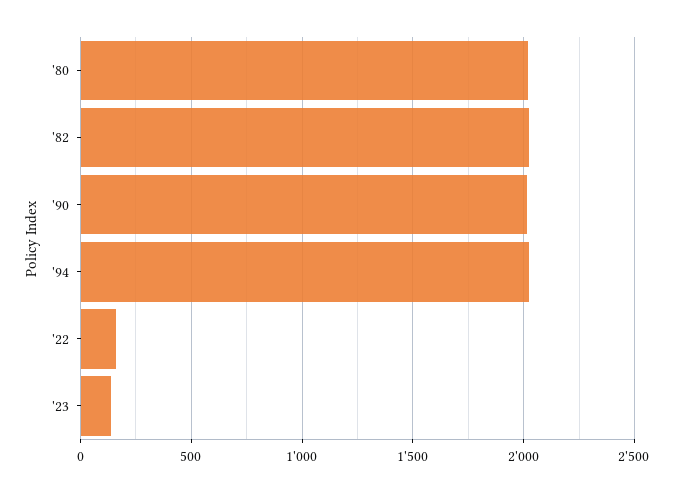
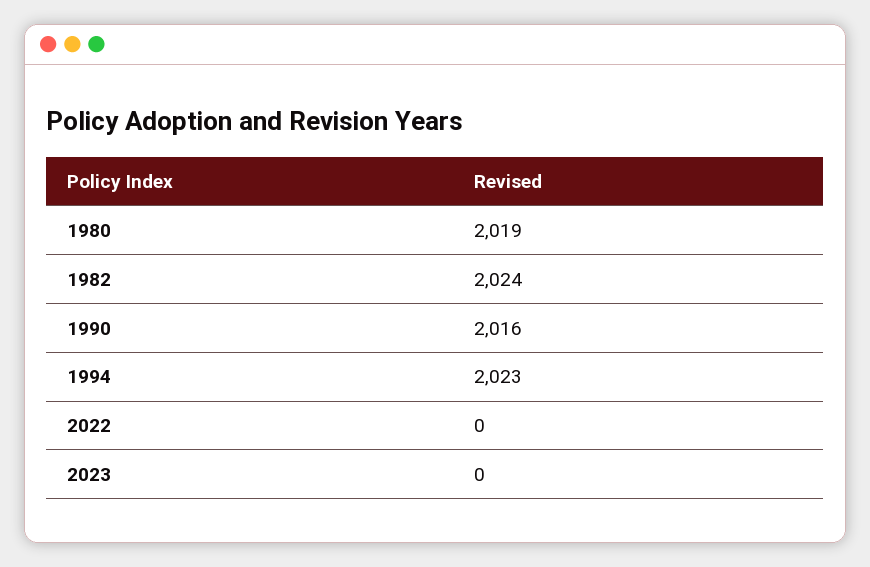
  {
    "'80": 2019,
    "'82": 2024,
    "'90": 2016,
    "'94": 2023,
-   "'22": 150,
+   "'22": 0,
-   "'23": 150
+   "'23": 0
  }

